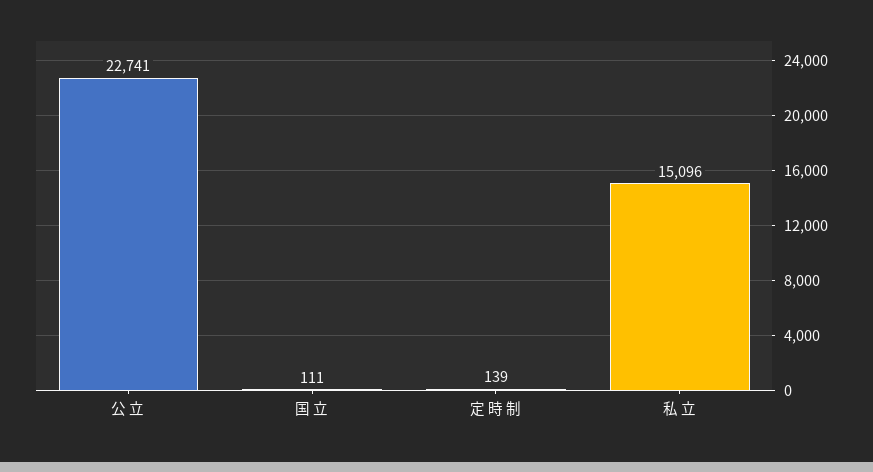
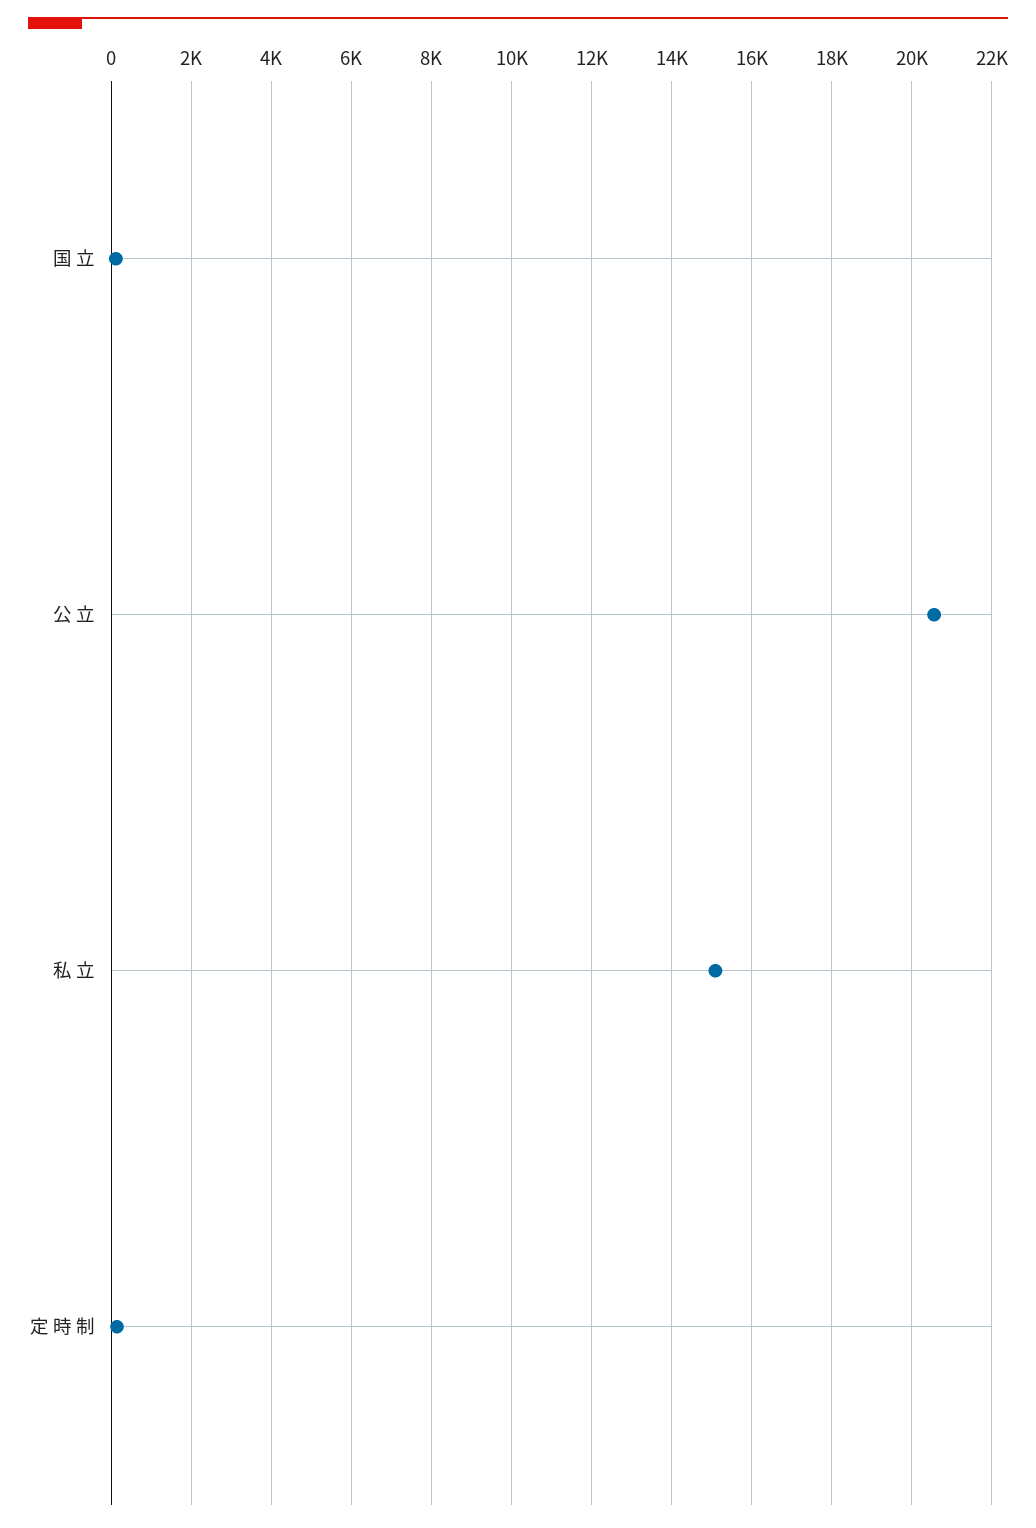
  {
-   "公 立": 22741,
+   "公 立": 20600,
    "国 立": 111,
    "定 時 制": 139,
    "私 立": 15096
  }

